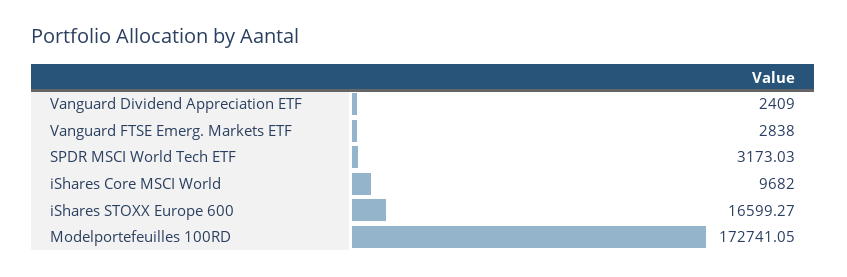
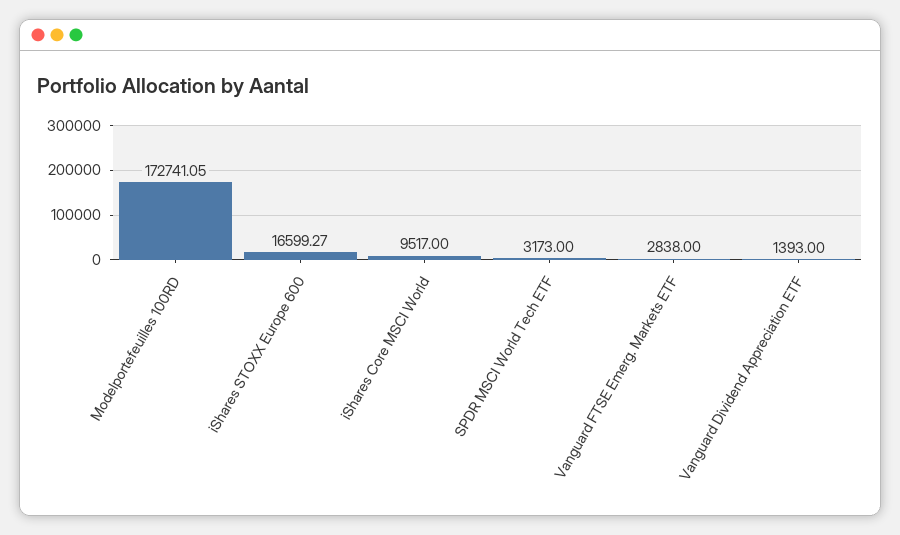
  {
-   "Vanguard Dividend Appreciation ETF": 2409,
+   "Vanguard Dividend Appreciation ETF": 1393,
    "Vanguard FTSE Emerg. Markets ETF": 2838,
-   "SPDR MSCI World Tech ETF": 3173.03,
+   "SPDR MSCI World Tech ETF": 3173,
-   "iShares Core MSCI World": 9682,
+   "iShares Core MSCI World": 9517,
    "iShares STOXX Europe 600": 16599.27,
    "Modelportefeuilles 100RD": 172741.05
  }

